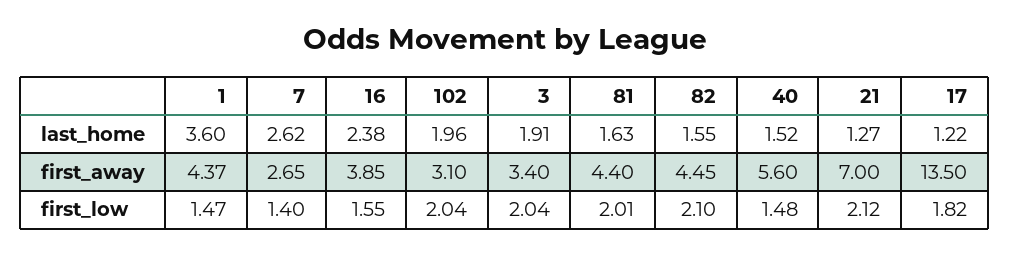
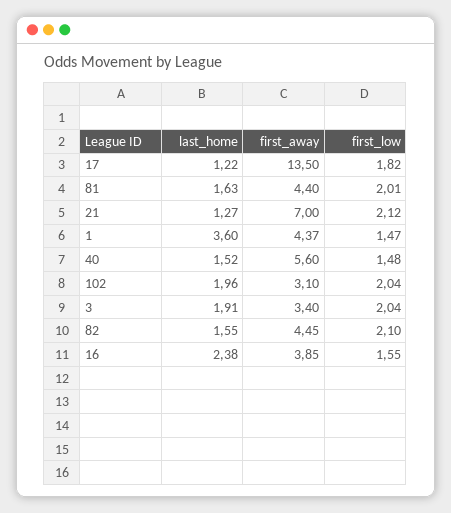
  {
    "1": {
      "last_home": 3.6,
      "first_away": 4.37,
      "first_low": 1.47
    },
-   "7": {
-     "last_home": 2.62,
-     "first_away": 2.65,
-     "first_low": 1.4
-   },
    "16": {
      "last_home": 2.38,
      "first_away": 3.85,
      "first_low": 1.55
    },
    "102": {
      "last_home": 1.96,
      "first_away": 3.1,
      "first_low": 2.04
    },
    "3": {
      "last_home": 1.91,
      "first_away": 3.4,
      "first_low": 2.04
    },
    "81": {
      "last_home": 1.63,
      "first_away": 4.4,
      "first_low": 2.01
    },
    "82": {
      "last_home": 1.55,
      "first_away": 4.45,
      "first_low": 2.1
    },
    "40": {
      "last_home": 1.52,
      "first_away": 5.6,
      "first_low": 1.48
    },
    "21": {
      "last_home": 1.27,
      "first_away": 7,
      "first_low": 2.12
    },
    "17": {
      "last_home": 1.22,
      "first_away": 13.5,
      "first_low": 1.82
    }
  }

